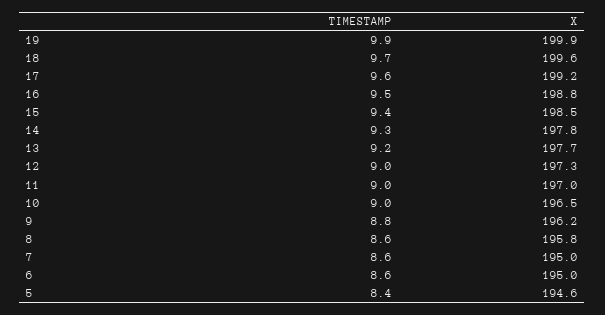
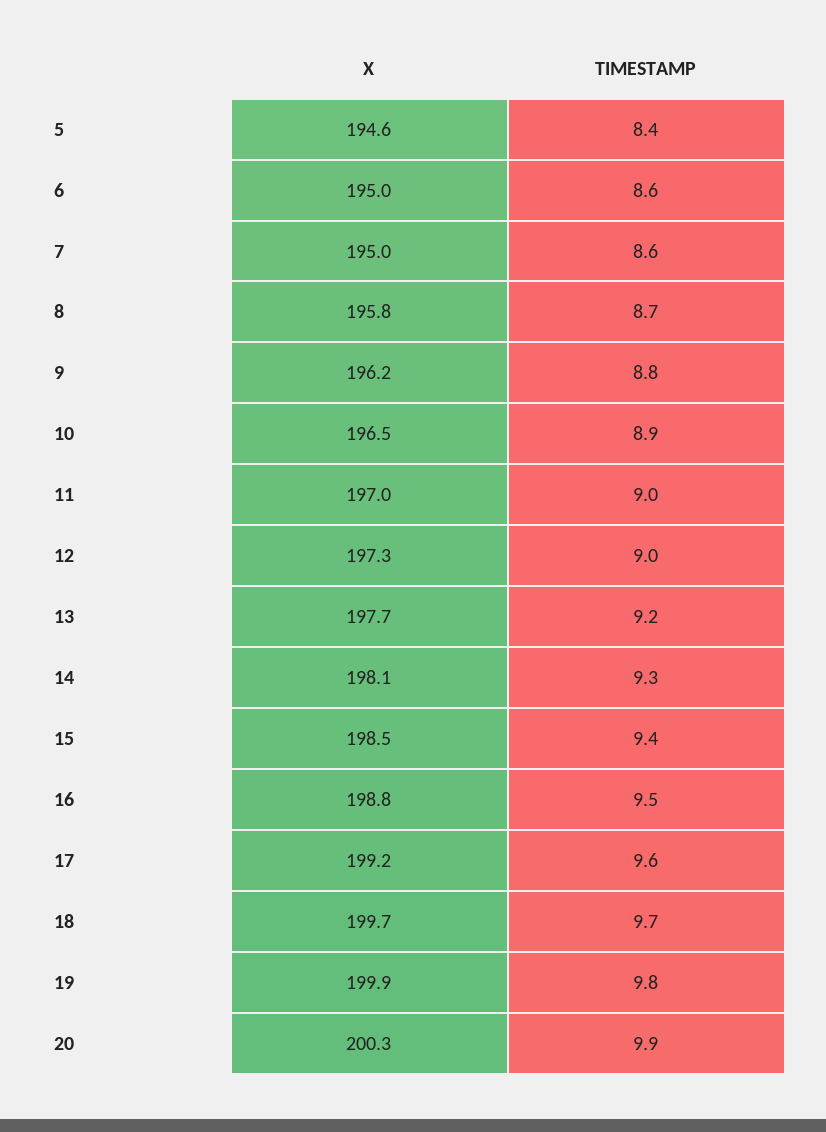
  {
    "TIMESTAMP": {
-     "19": 9.9,
+     "19": 9.8,
      "18": 9.7,
      "17": 9.6,
      "16": 9.5,
      "15": 9.4,
      "14": 9.3,
      "13": 9.2,
      "12": 9,
      "11": 9,
-     "10": 9,
+     "10": 8.9,
      "9": 8.8,
-     "8": 8.6,
+     "8": 8.7,
      "7": 8.6,
      "6": 8.6,
-     "5": 8.4
+     "5": 8.4,
+     "20": 9.9
    },
    "X": {
      "19": 199.9,
-     "18": 199.6,
+     "18": 199.7,
      "17": 199.2,
      "16": 198.8,
      "15": 198.5,
-     "14": 197.8,
+     "14": 198.1,
      "13": 197.7,
      "12": 197.3,
      "11": 197,
      "10": 196.5,
      "9": 196.2,
      "8": 195.8,
      "7": 195,
      "6": 195,
-     "5": 194.6
+     "5": 194.6,
+     "20": 200.3
    }
  }

